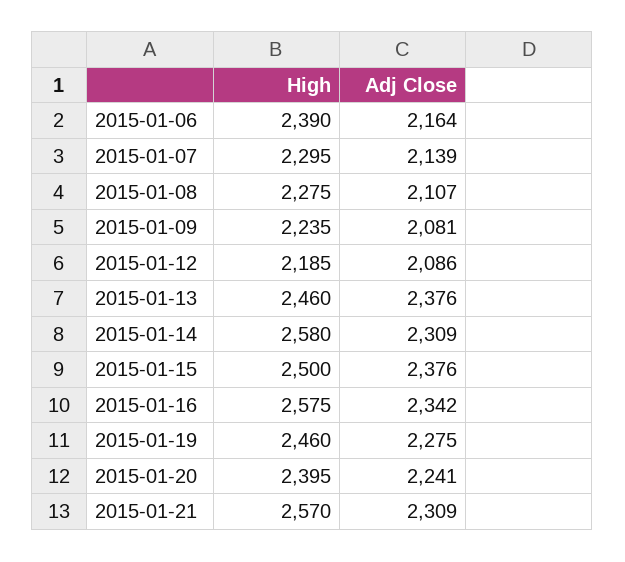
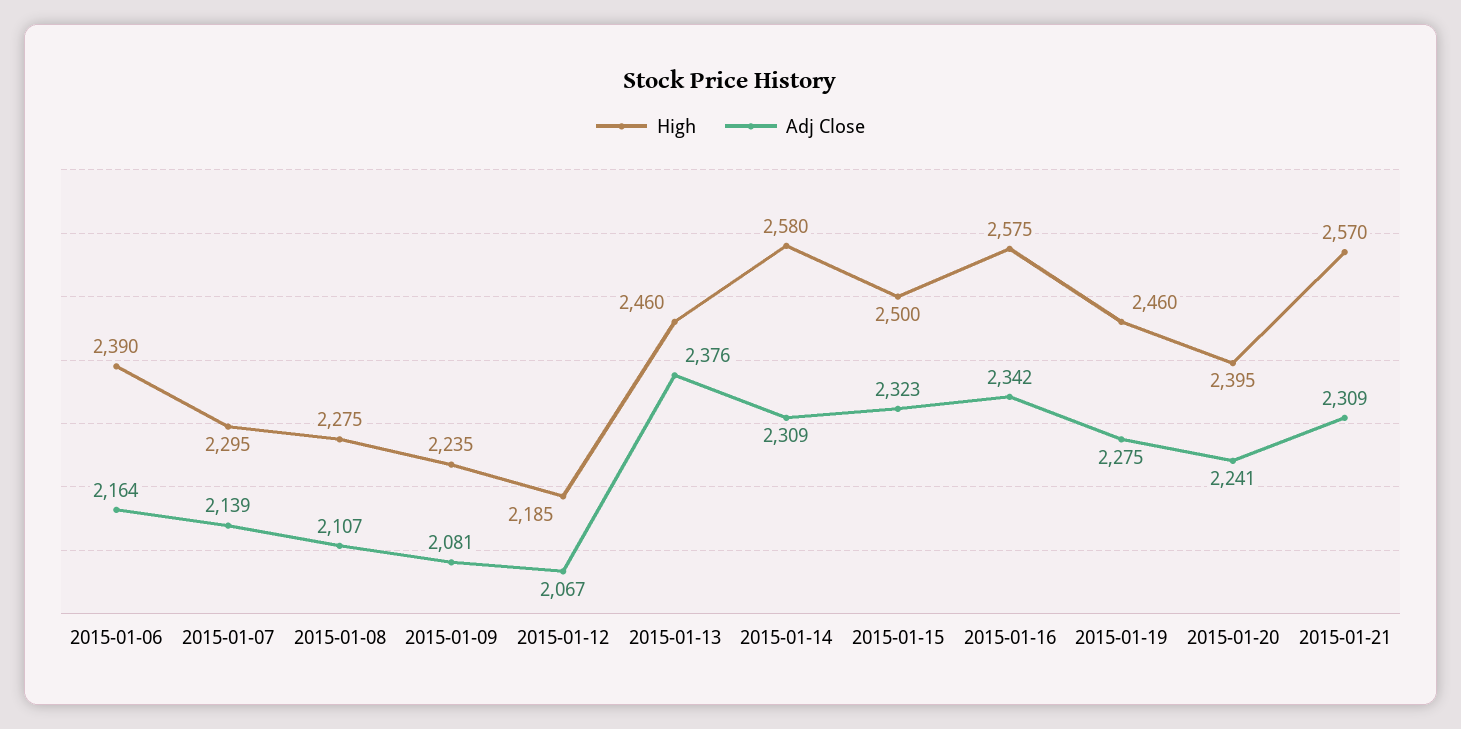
  {
    "High": {
      "2015-01-06": 2390,
      "2015-01-07": 2295,
      "2015-01-08": 2275,
      "2015-01-09": 2235,
      "2015-01-12": 2185,
      "2015-01-13": 2460,
      "2015-01-14": 2580,
      "2015-01-15": 2500,
      "2015-01-16": 2575,
      "2015-01-19": 2460,
      "2015-01-20": 2395,
      "2015-01-21": 2570
    },
    "Adj Close": {
      "2015-01-06": 2164,
      "2015-01-07": 2139,
      "2015-01-08": 2107,
      "2015-01-09": 2081,
-     "2015-01-12": 2086,
+     "2015-01-12": 2067,
      "2015-01-13": 2376,
      "2015-01-14": 2309,
-     "2015-01-15": 2376,
+     "2015-01-15": 2323,
      "2015-01-16": 2342,
      "2015-01-19": 2275,
      "2015-01-20": 2241,
      "2015-01-21": 2309
    }
  }

